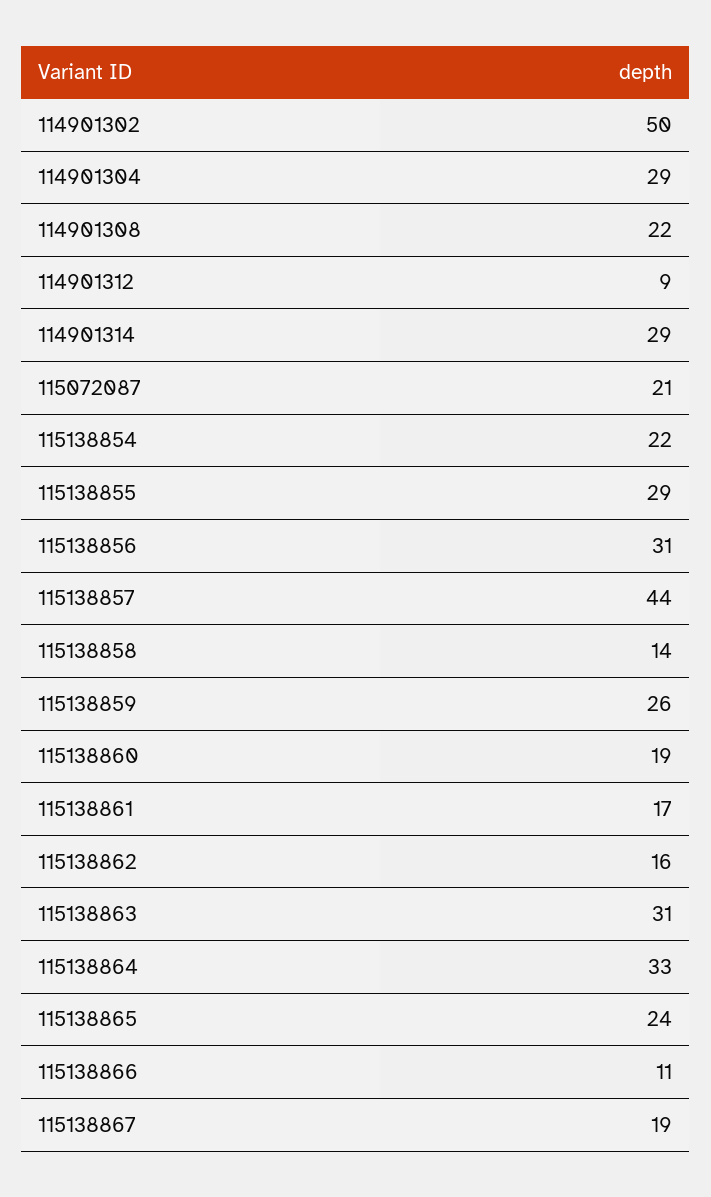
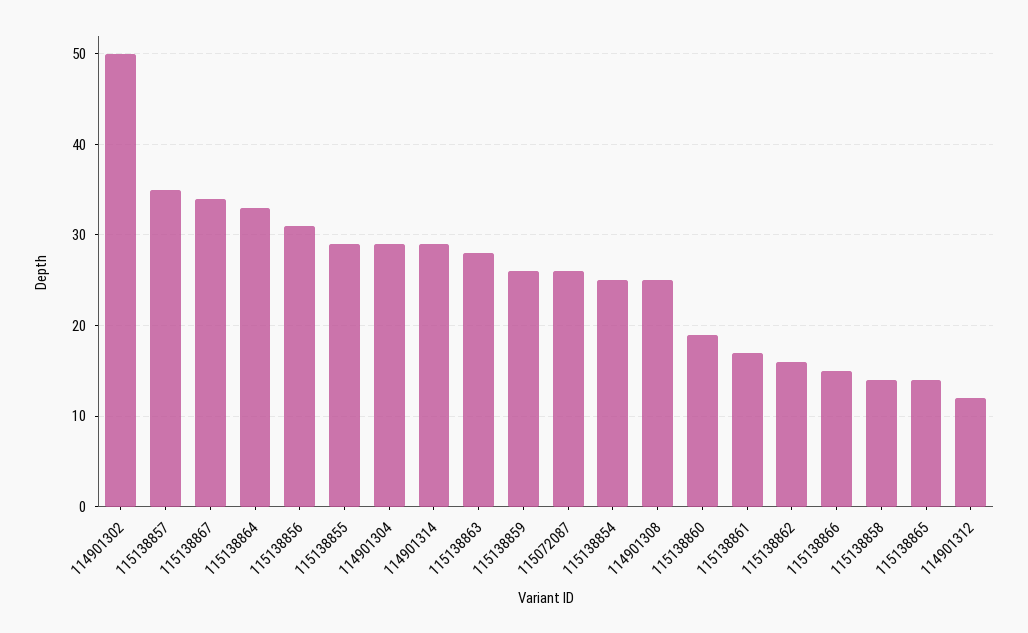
  {
    "114901302": 50,
    "114901304": 29,
-   "114901308": 22,
+   "114901308": 25,
-   "114901312": 9,
+   "114901312": 12,
    "114901314": 29,
-   "115072087": 21,
+   "115072087": 26,
-   "115138854": 22,
+   "115138854": 25,
    "115138855": 29,
    "115138856": 31,
-   "115138857": 44,
+   "115138857": 35,
    "115138858": 14,
    "115138859": 26,
    "115138860": 19,
    "115138861": 17,
    "115138862": 16,
-   "115138863": 31,
+   "115138863": 28,
    "115138864": 33,
-   "115138865": 24,
+   "115138865": 14,
-   "115138866": 11,
+   "115138866": 15,
-   "115138867": 19
+   "115138867": 34
  }

